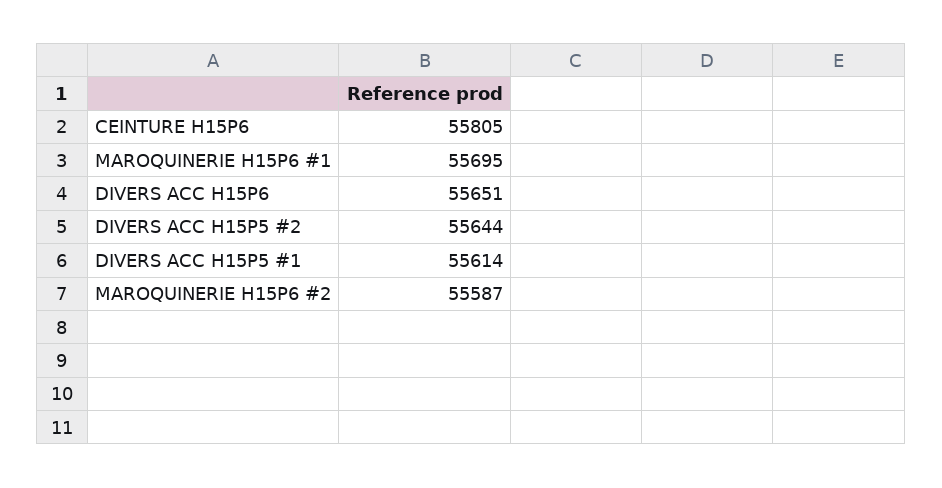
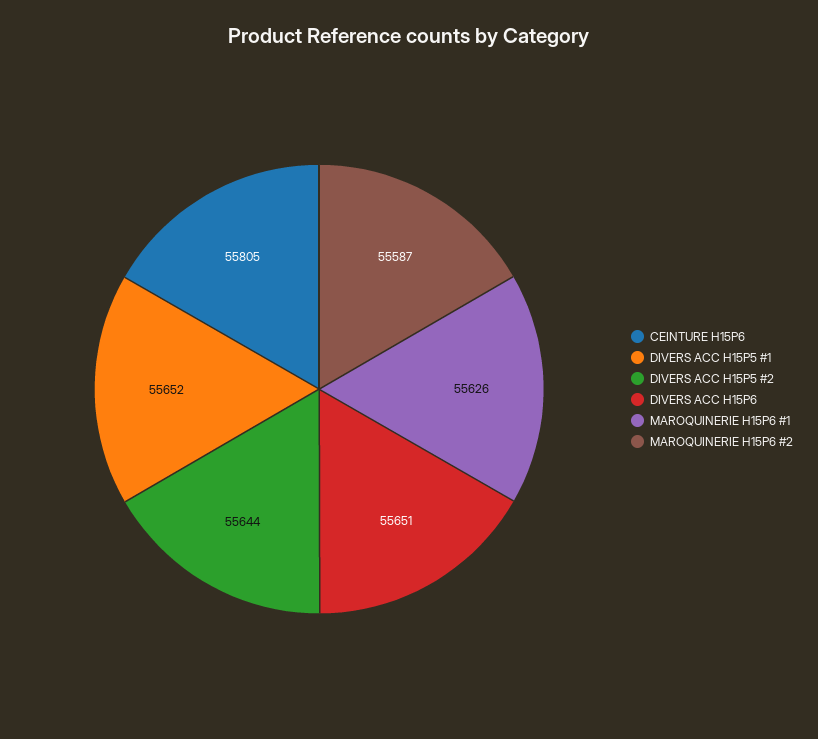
  {
    "CEINTURE H15P6": 55805,
-   "MAROQUINERIE H15P6 #1": 55695,
+   "MAROQUINERIE H15P6 #1": 55626,
    "DIVERS ACC H15P6": 55651,
    "DIVERS ACC H15P5 #2": 55644,
-   "DIVERS ACC H15P5 #1": 55614,
+   "DIVERS ACC H15P5 #1": 55652,
    "MAROQUINERIE H15P6 #2": 55587
  }

